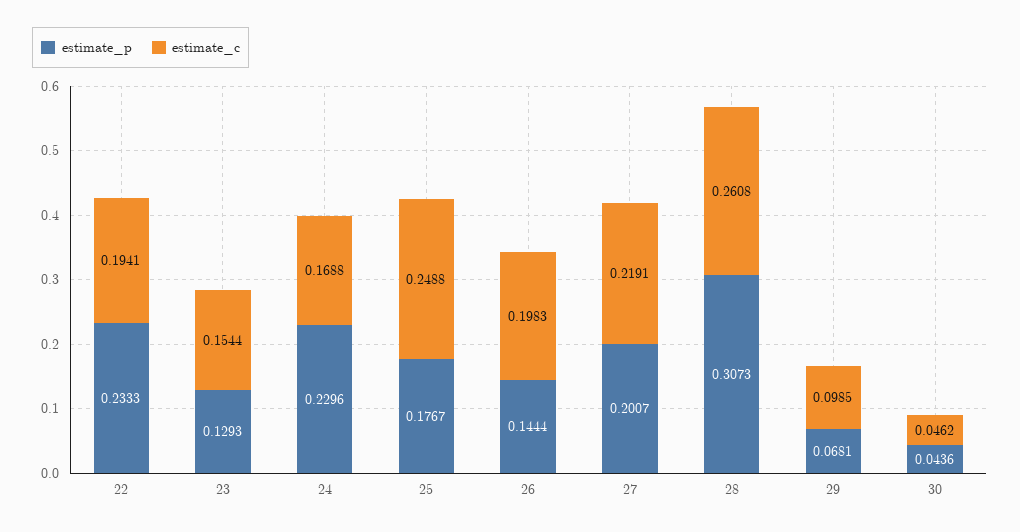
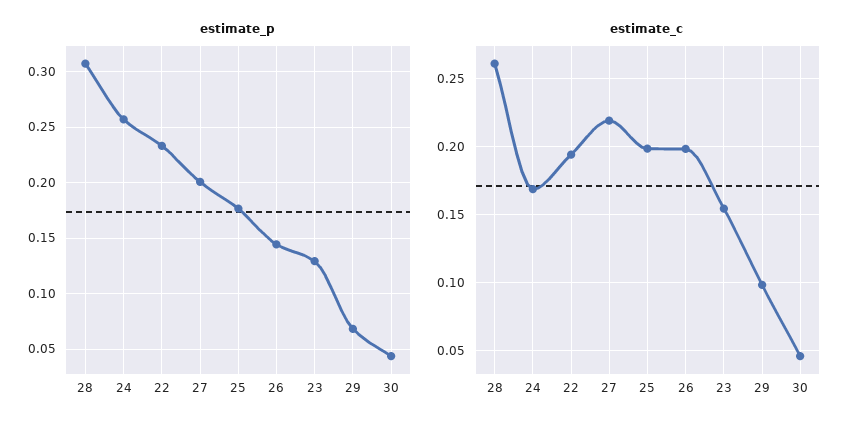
  {
    "estimate_p": {
      "22": 0.2333,
      "23": 0.1293,
-     "24": 0.2296,
+     "24": 0.26,
      "25": 0.1767,
      "26": 0.1444,
      "27": 0.2007,
      "28": 0.3073,
      "29": 0.0681,
      "30": 0.0436
    },
    "estimate_c": {
      "22": 0.1941,
      "23": 0.1544,
      "24": 0.1688,
-     "25": 0.2488,
+     "25": 0.2,
      "26": 0.1983,
      "27": 0.2191,
      "28": 0.2608,
      "29": 0.0985,
      "30": 0.0462
    }
  }

